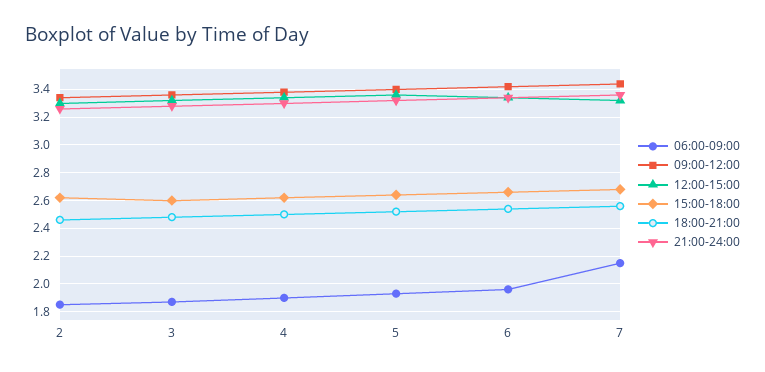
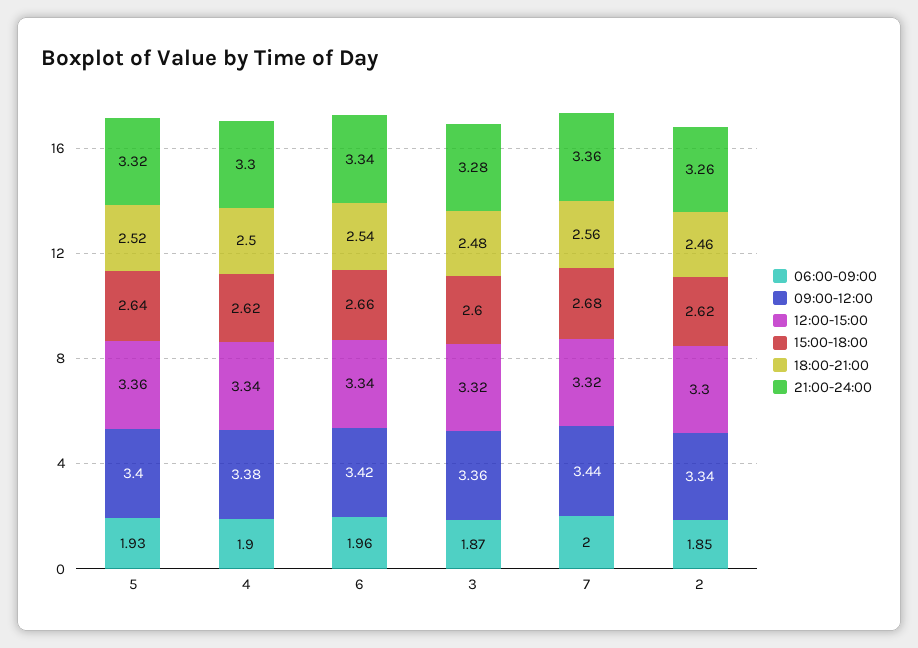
  {
    "06:00-09:00": {
      "2": 1.85,
      "3": 1.87,
      "4": 1.9,
      "5": 1.93,
      "6": 1.96,
-     "7": 2.15
+     "7": 2
    },
    "09:00-12:00": {
      "2": 3.34,
      "3": 3.36,
      "4": 3.38,
      "5": 3.4,
      "6": 3.42,
      "7": 3.44
    },
    "12:00-15:00": {
      "2": 3.3,
      "3": 3.32,
      "4": 3.34,
      "5": 3.36,
      "6": 3.34,
      "7": 3.32
    },
    "15:00-18:00": {
      "2": 2.62,
      "3": 2.6,
      "4": 2.62,
      "5": 2.64,
      "6": 2.66,
      "7": 2.68
    },
    "18:00-21:00": {
      "2": 2.46,
      "3": 2.48,
      "4": 2.5,
      "5": 2.52,
      "6": 2.54,
      "7": 2.56
    },
    "21:00-24:00": {
      "2": 3.26,
      "3": 3.28,
      "4": 3.3,
      "5": 3.32,
      "6": 3.34,
      "7": 3.36
    }
  }

